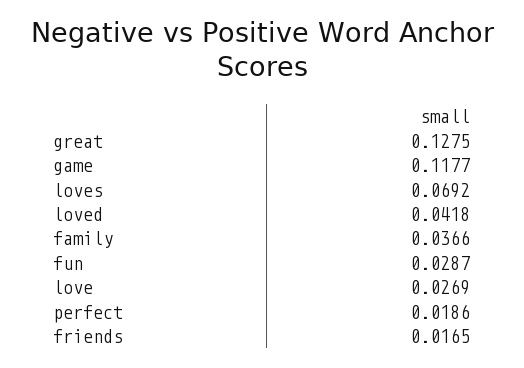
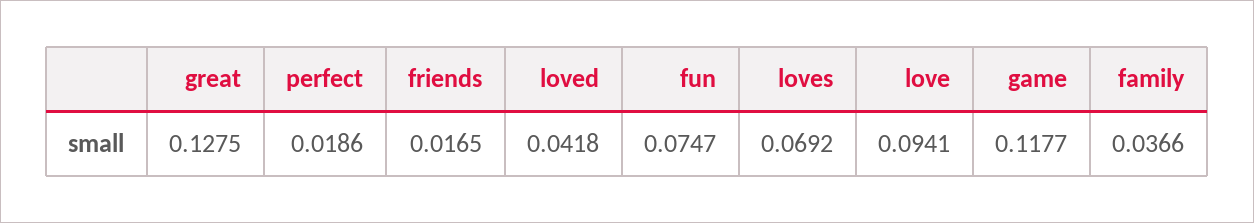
  {
    "great": 0.1275,
    "game": 0.1177,
    "loves": 0.0692,
    "loved": 0.0418,
    "family": 0.0366,
-   "fun": 0.0287,
+   "fun": 0.0747,
-   "love": 0.0269,
+   "love": 0.0941,
    "perfect": 0.0186,
    "friends": 0.0165
  }

